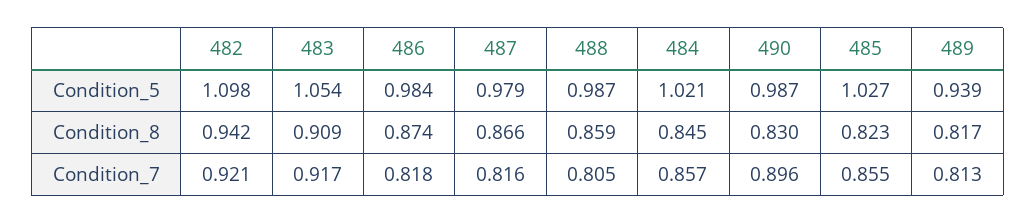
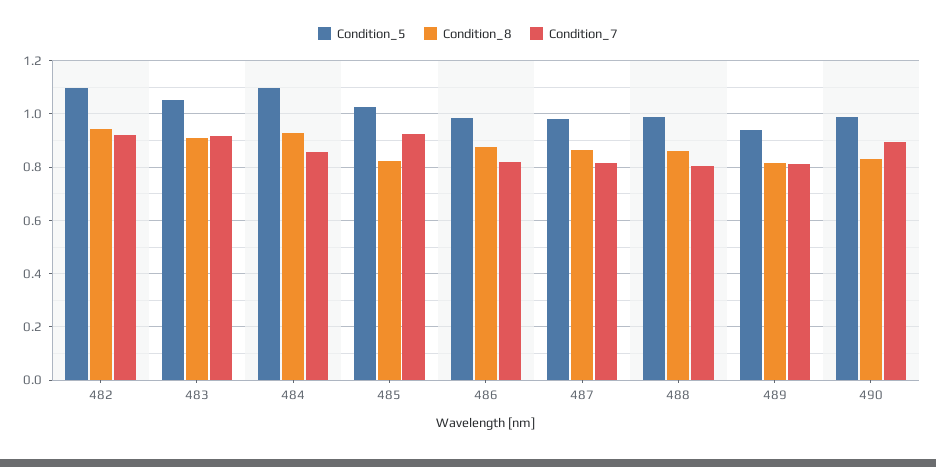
  {
    "Condition_5": {
      "482": 1.098,
      "483": 1.054,
      "486": 0.984,
      "487": 0.979,
      "488": 0.987,
-     "484": 1.021,
+     "484": 1.1,
      "490": 0.987,
      "485": 1.027,
      "489": 0.939
    },
    "Condition_8": {
      "482": 0.942,
      "483": 0.909,
      "486": 0.874,
      "487": 0.866,
      "488": 0.859,
-     "484": 0.845,
+     "484": 0.925,
      "490": 0.83,
      "485": 0.823,
      "489": 0.817
    },
    "Condition_7": {
      "482": 0.921,
      "483": 0.917,
      "486": 0.818,
      "487": 0.816,
      "488": 0.805,
      "484": 0.857,
      "490": 0.896,
-     "485": 0.855,
+     "485": 0.925,
      "489": 0.813
    }
  }

